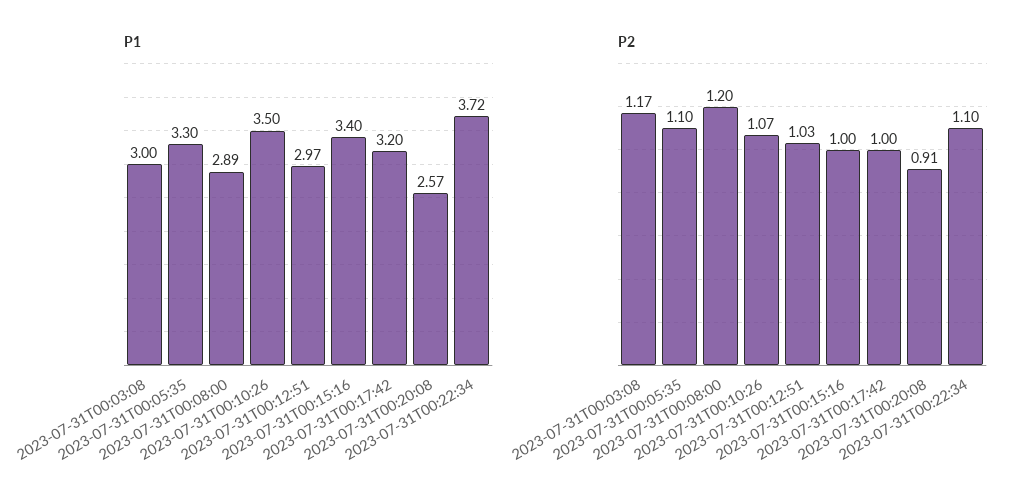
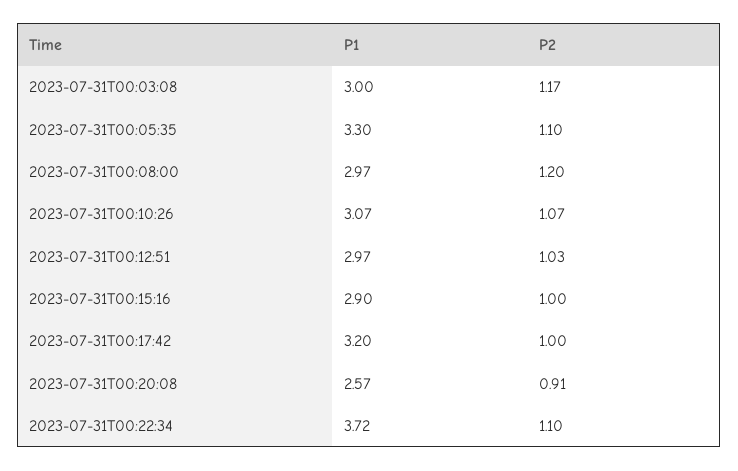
  {
    "P1": {
      "2023-07-31T00:03:08": 3,
      "2023-07-31T00:05:35": 3.3,
-     "2023-07-31T00:08:00": 2.89,
+     "2023-07-31T00:08:00": 2.97,
-     "2023-07-31T00:10:26": 3.5,
+     "2023-07-31T00:10:26": 3.07,
      "2023-07-31T00:12:51": 2.97,
-     "2023-07-31T00:15:16": 3.4,
+     "2023-07-31T00:15:16": 2.9,
      "2023-07-31T00:17:42": 3.2,
      "2023-07-31T00:20:08": 2.57,
      "2023-07-31T00:22:34": 3.72
    },
    "P2": {
      "2023-07-31T00:03:08": 1.17,
      "2023-07-31T00:05:35": 1.1,
      "2023-07-31T00:08:00": 1.2,
      "2023-07-31T00:10:26": 1.07,
      "2023-07-31T00:12:51": 1.03,
      "2023-07-31T00:15:16": 1,
      "2023-07-31T00:17:42": 1,
      "2023-07-31T00:20:08": 0.91,
      "2023-07-31T00:22:34": 1.1
    }
  }

